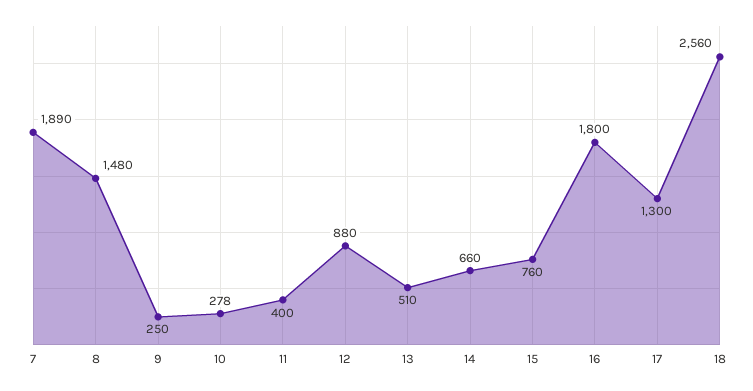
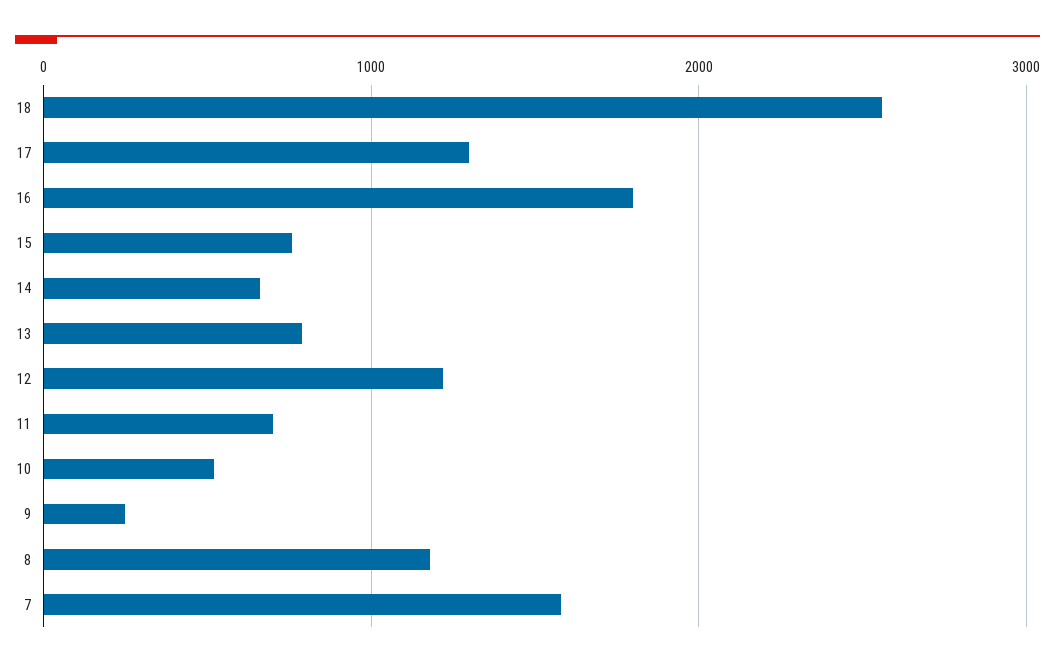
  {
-   "7": 1890,
+   "7": 1600,
-   "8": 1480,
+   "8": 1200,
    "9": 250,
-   "10": 278,
+   "10": 500,
-   "11": 400,
+   "11": 700,
-   "12": 880,
+   "12": 1200,
-   "13": 510,
+   "13": 800,
    "14": 660,
    "15": 760,
    "16": 1800,
    "17": 1300,
    "18": 2560
  }

